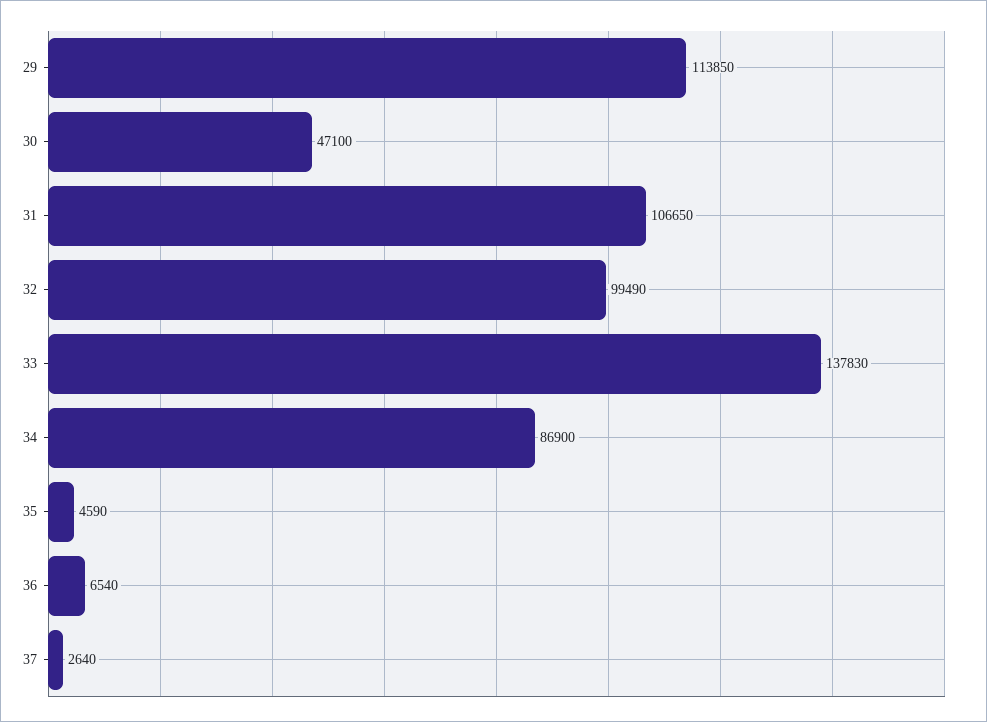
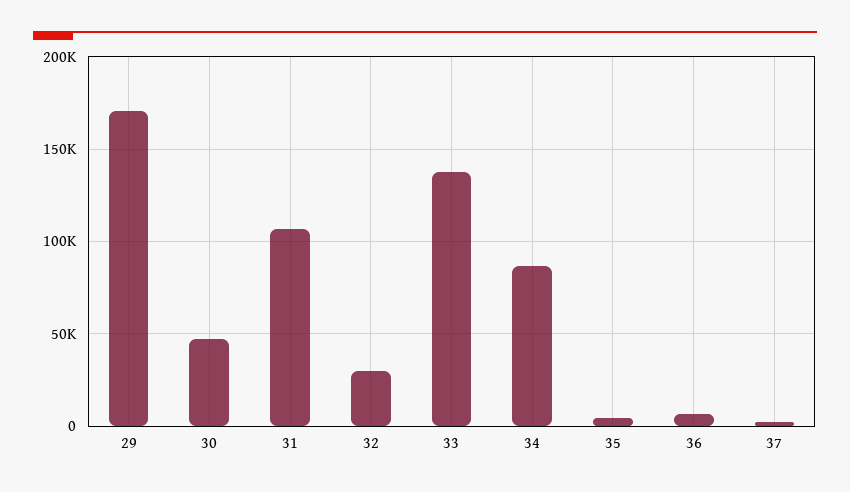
  {
-   "29": 113850,
+   "29": 170000,
    "30": 47100,
    "31": 106650,
-   "32": 99490,
+   "32": 30000,
    "33": 137830,
    "34": 86900,
    "35": 4590,
    "36": 6540,
    "37": 2640
  }

